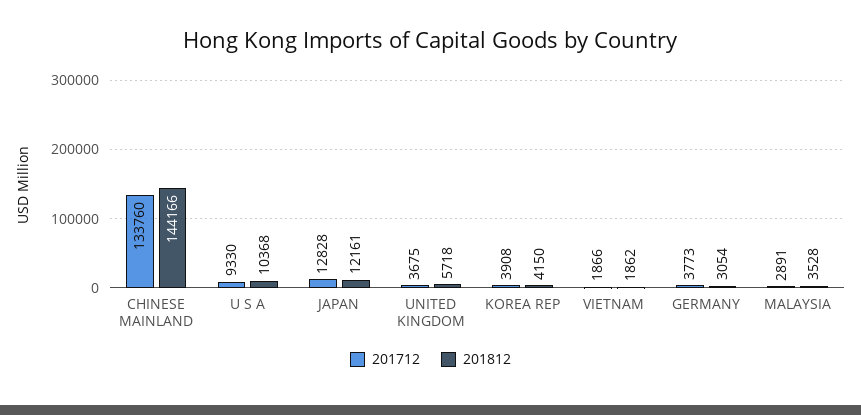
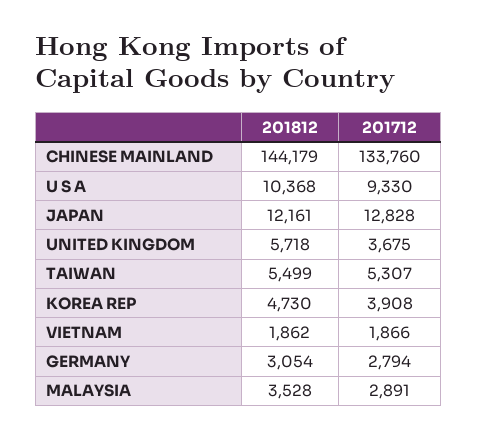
  {
    "201712": {
      "CHINESE MAINLAND": 133760,
      "U S A": 9330,
      "JAPAN": 12828,
      "UNITED KINGDOM": 3675,
      "KOREA REP": 3908,
      "VIETNAM": 1866,
-     "GERMANY": 3773,
+     "GERMANY": 2794,
-     "MALAYSIA": 2891
+     "MALAYSIA": 2891,
+     "TAIWAN": 5307
    },
    "201812": {
-     "CHINESE MAINLAND": 144166,
+     "CHINESE MAINLAND": 144179,
      "U S A": 10368,
      "JAPAN": 12161,
      "UNITED KINGDOM": 5718,
-     "KOREA REP": 4150,
+     "KOREA REP": 4730,
      "VIETNAM": 1862,
      "GERMANY": 3054,
-     "MALAYSIA": 3528
+     "MALAYSIA": 3528,
+     "TAIWAN": 5499
    }
  }

